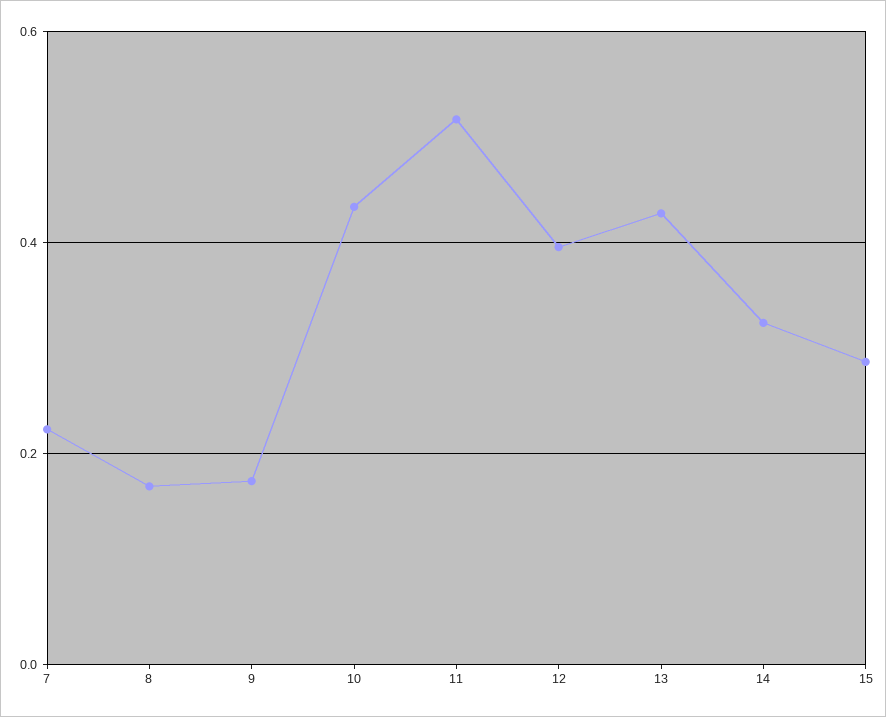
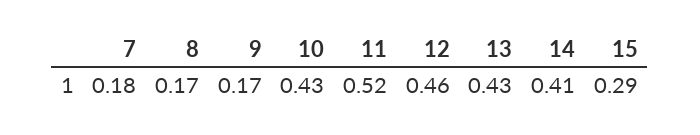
  {
-   "7": 0.22,
+   "7": 0.18,
    "8": 0.17,
    "9": 0.17,
    "10": 0.43,
    "11": 0.52,
-   "12": 0.4,
+   "12": 0.46,
    "13": 0.43,
-   "14": 0.32,
+   "14": 0.41,
    "15": 0.29
  }

